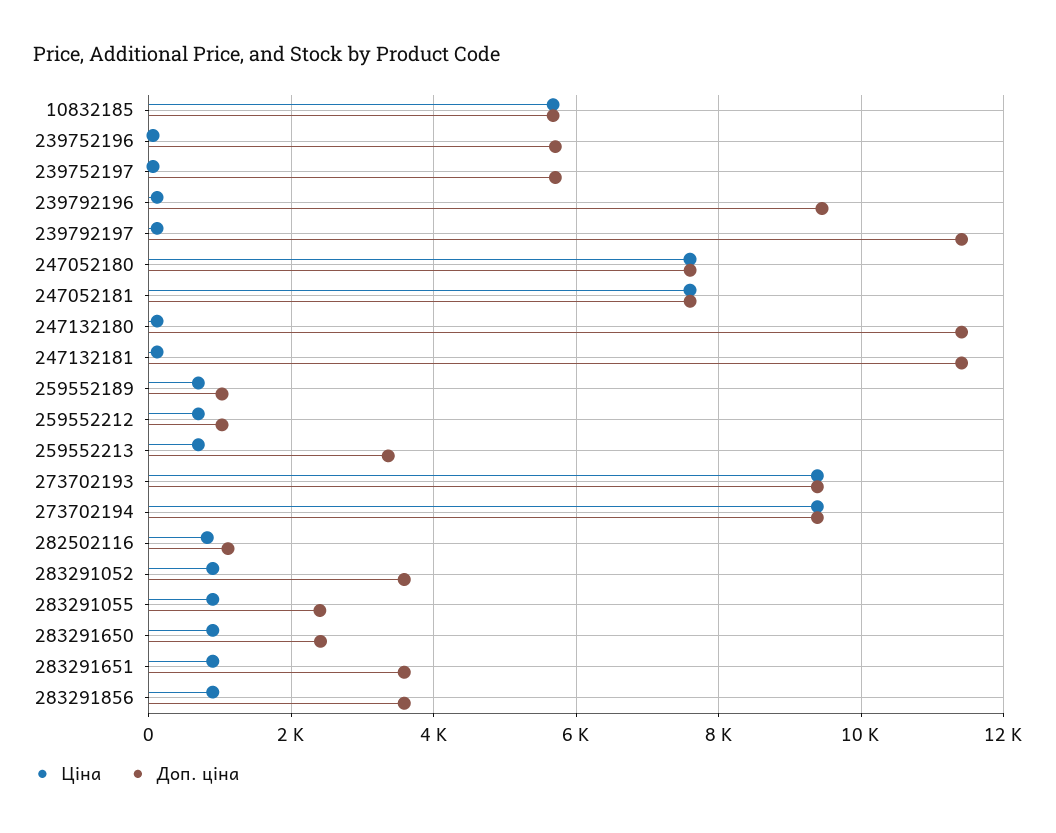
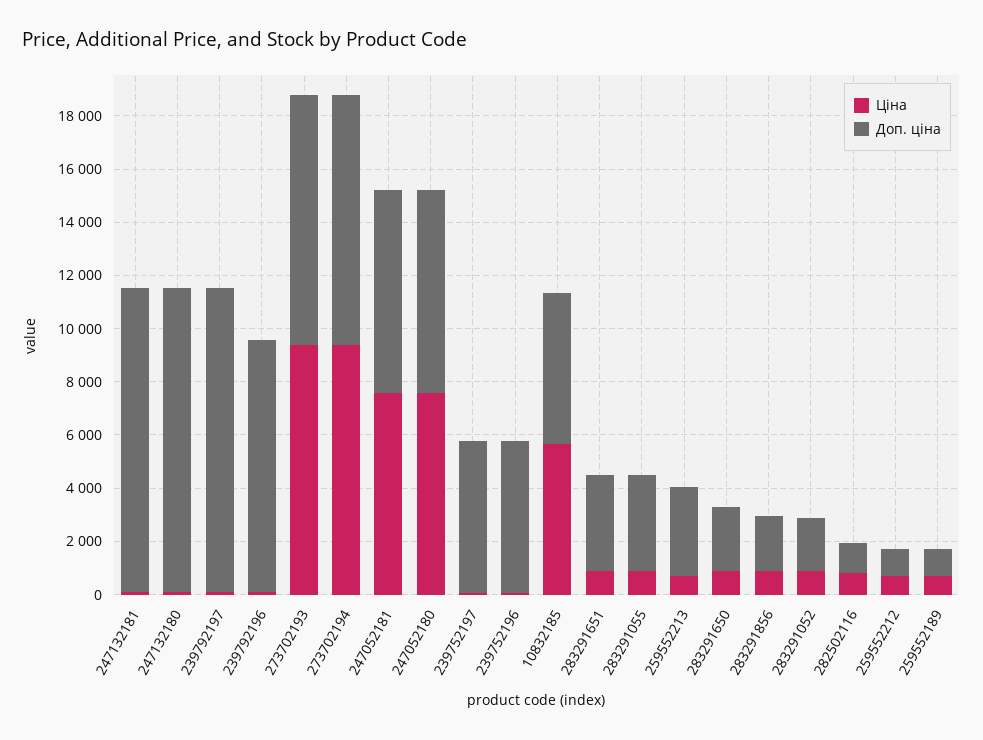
  {
    "Ціна": {
      "10832185": 5600,
      "239752196": 0,
      "239752197": 0,
      "239792196": 200,
      "239792197": 200,
      "247052180": 7600,
      "247052181": 7600,
      "247132180": 200,
      "247132181": 200,
      "259552189": 600,
      "259552212": 600,
      "259552213": 600,
      "273702193": 9400,
      "273702194": 9400,
      "282502116": 800,
      "283291052": 800,
      "283291055": 800,
      "283291650": 800,
      "283291651": 800,
      "283291856": 800
    },
    "Доп. ціна": {
      "10832185": 5600,
      "239752196": 5800,
      "239752197": 5800,
      "239792196": 9400,
      "239792197": 11400,
      "247052180": 7600,
      "247052181": 7600,
      "247132180": 11400,
      "247132181": 11400,
      "259552189": 1000,
      "259552212": 1000,
      "259552213": 3400,
      "273702193": 9400,
      "273702194": 9400,
      "282502116": 1200,
-     "283291052": 3600,
+     "283291052": 2000,
-     "283291055": 2400,
+     "283291055": 3500,
      "283291650": 2400,
      "283291651": 3600,
-     "283291856": 3600
+     "283291856": 2000
    }
  }

